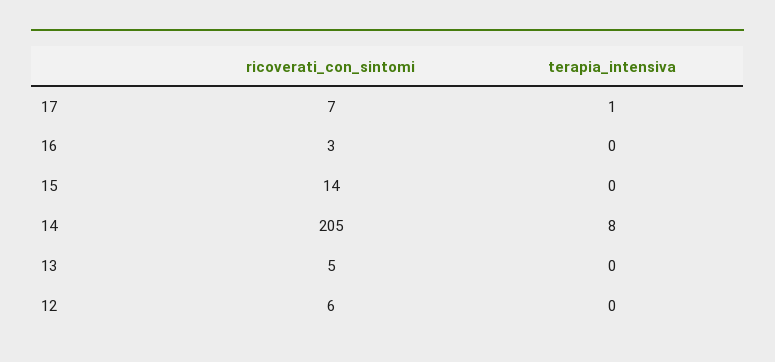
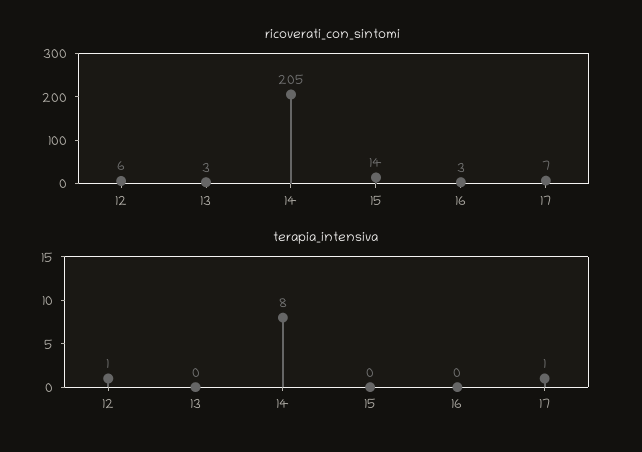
  {
    "ricoverati_con_sintomi": {
      "17": 7,
      "16": 3,
      "15": 14,
      "14": 205,
-     "13": 5,
+     "13": 3,
      "12": 6
    },
    "terapia_intensiva": {
      "17": 1,
      "16": 0,
      "15": 0,
      "14": 8,
      "13": 0,
-     "12": 0
+     "12": 1
    }
  }

